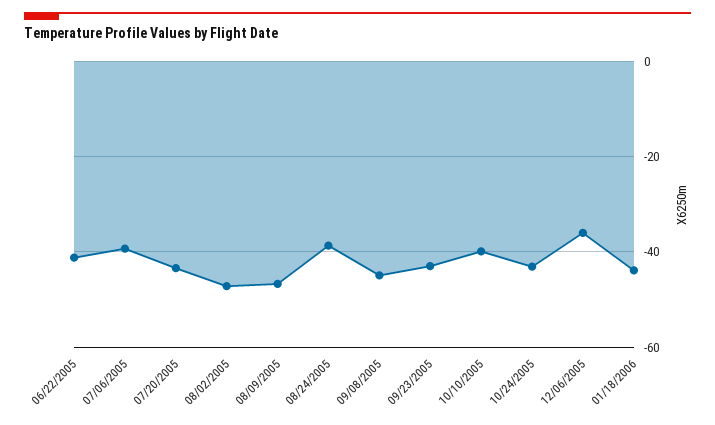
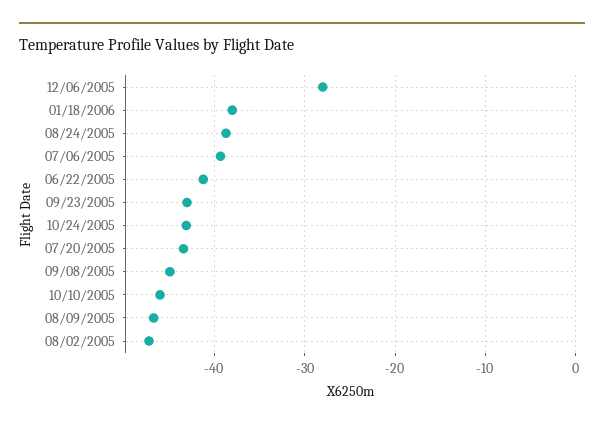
  {
    "06/22/2005": -41,
    "07/06/2005": -39,
    "07/20/2005": -43,
    "08/02/2005": -47,
    "08/09/2005": -47,
    "08/24/2005": -39,
    "09/08/2005": -45,
    "09/23/2005": -43,
-   "10/10/2005": -40,
+   "10/10/2005": -46,
    "10/24/2005": -43,
-   "12/06/2005": -36,
+   "12/06/2005": -28,
-   "01/18/2006": -44
+   "01/18/2006": -38
  }

